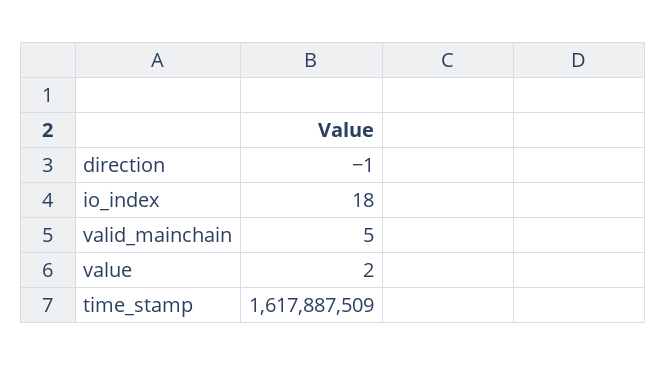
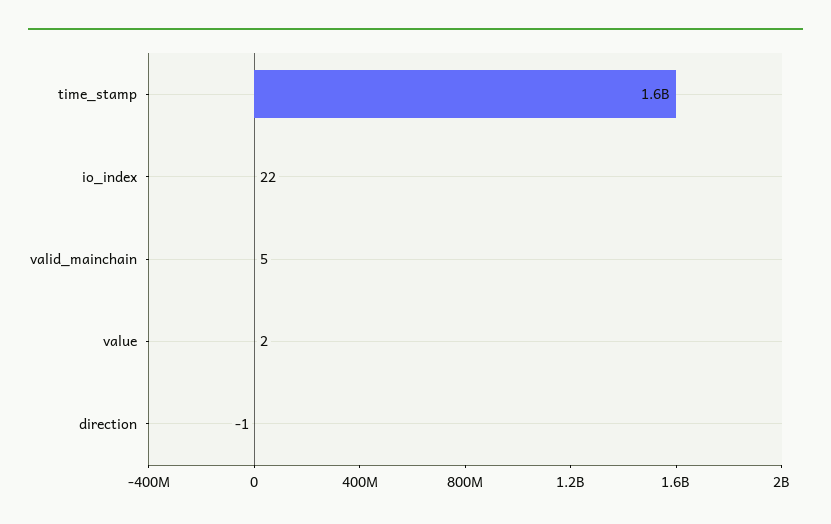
  {
    "direction": -1,
-   "io_index": 18,
+   "io_index": 22,
    "valid_mainchain": 5,
    "value": 2,
    "time_stamp": 1617887509
  }

